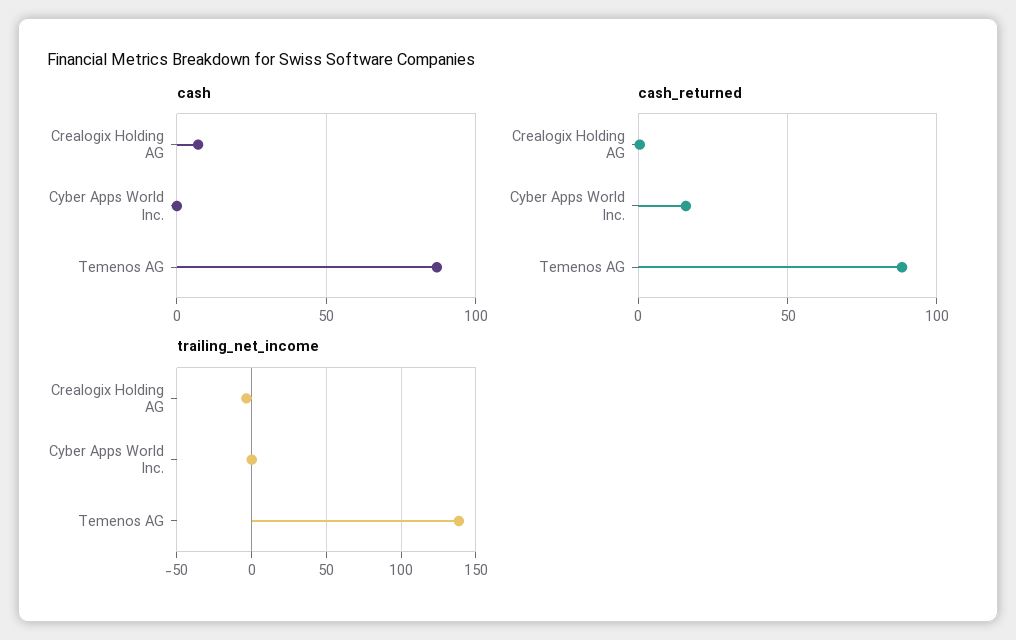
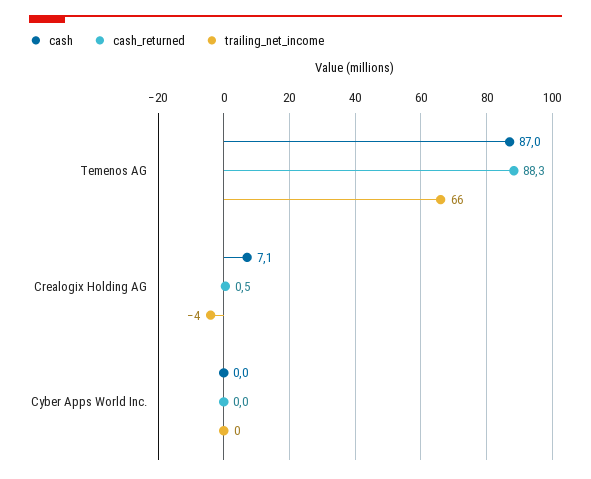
  {
    "cash": {
      "Crealogix Holding AG": 7.1,
      "Cyber Apps World Inc.": 0,
      "Temenos AG": 87
    },
    "cash_returned": {
      "Crealogix Holding AG": 0.5,
-     "Cyber Apps World Inc.": 15,
+     "Cyber Apps World Inc.": 0,
      "Temenos AG": 88.3
    },
    "trailing_net_income": {
      "Crealogix Holding AG": -4,
      "Cyber Apps World Inc.": 0,
-     "Temenos AG": 140
+     "Temenos AG": 66
    }
  }

